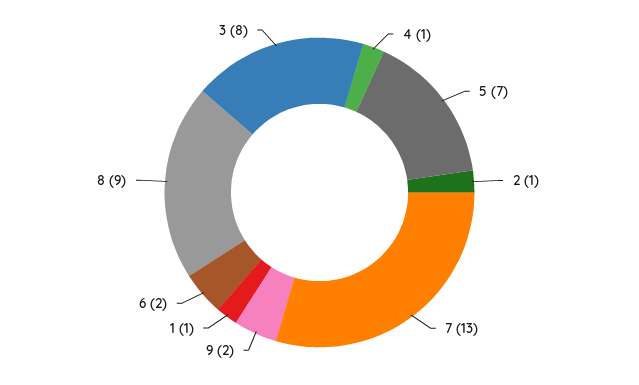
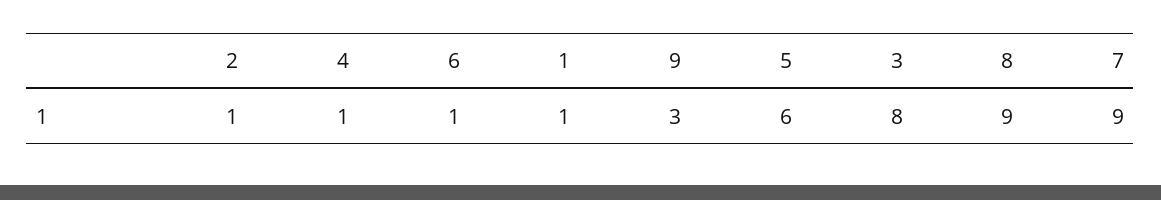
  {
    "4": 1,
-   "5": 7,
+   "5": 6,
    "2": 1,
-   "7": 13,
+   "7": 9,
-   "9": 2,
+   "9": 3,
    "1": 1,
-   "6": 2,
+   "6": 1,
    "8": 9,
    "3": 8
  }

